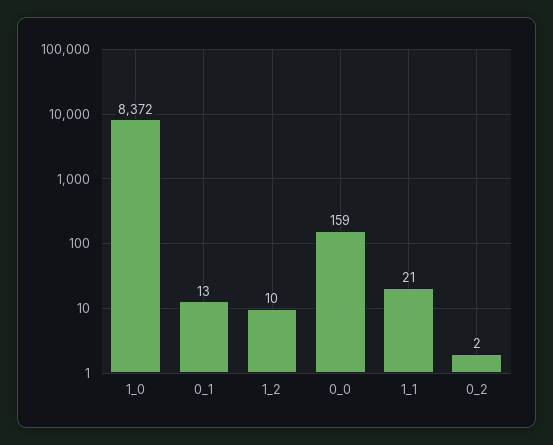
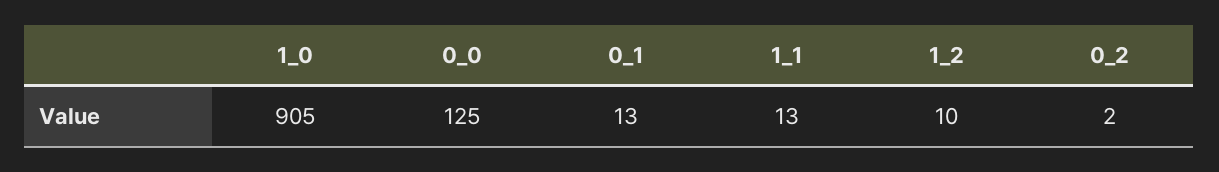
  {
-   "1_0": 8372,
+   "1_0": 905,
    "0_1": 13,
    "1_2": 10,
-   "0_0": 159,
+   "0_0": 125,
-   "1_1": 21,
+   "1_1": 13,
    "0_2": 2
  }

